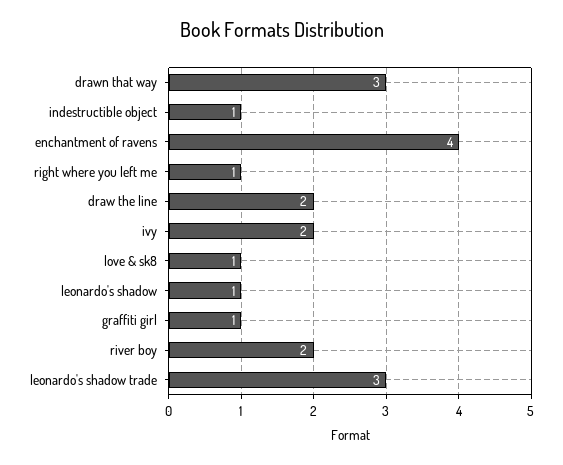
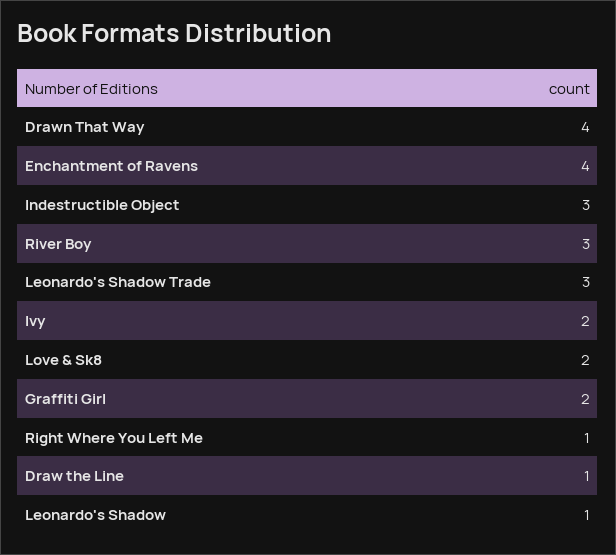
  {
-   "drawn that way": 3,
+   "drawn that way": 4,
-   "indestructible object": 1,
+   "indestructible object": 3,
    "enchantment of ravens": 4,
    "right where you left me": 1,
-   "draw the line": 2,
+   "draw the line": 1,
    "ivy": 2,
-   "love & sk8": 1,
+   "love & sk8": 2,
    "leonardo's shadow": 1,
-   "graffiti girl": 1,
+   "graffiti girl": 2,
-   "river boy": 2,
+   "river boy": 3,
    "leonardo's shadow trade": 3
  }

